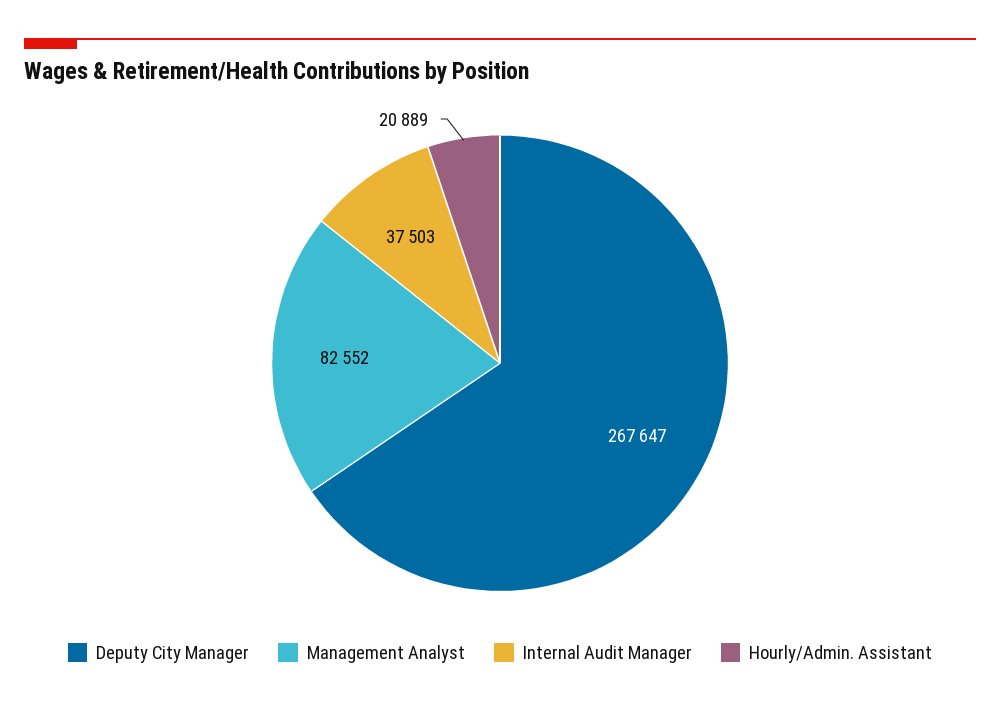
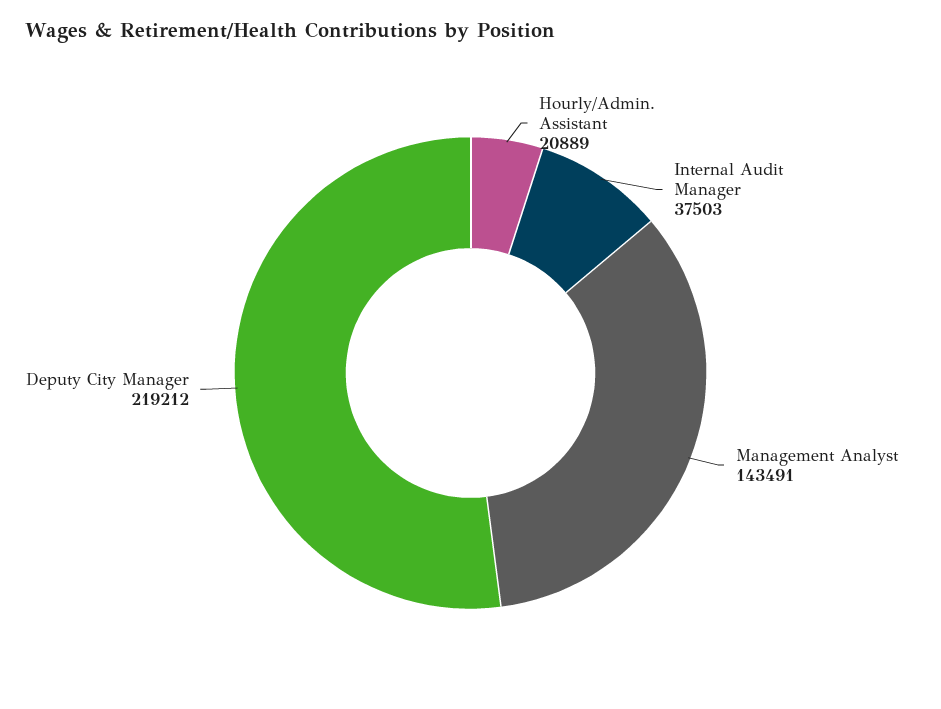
  {
-   "Deputy City Manager": 267647,
+   "Deputy City Manager": 219212,
-   "Management Analyst": 82552,
+   "Management Analyst": 143491,
    "Internal Audit Manager": 37503,
    "Hourly/Admin. Assistant": 20889
  }

